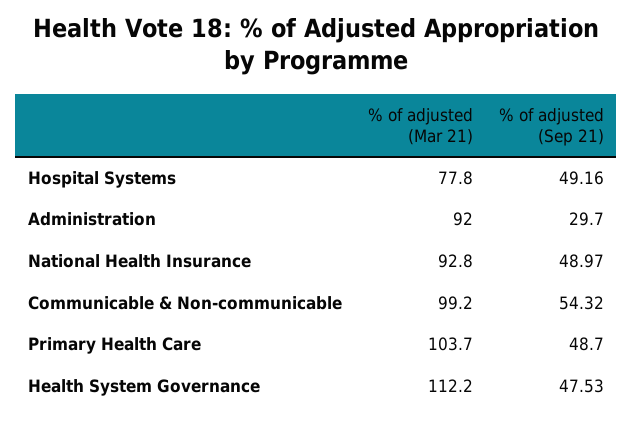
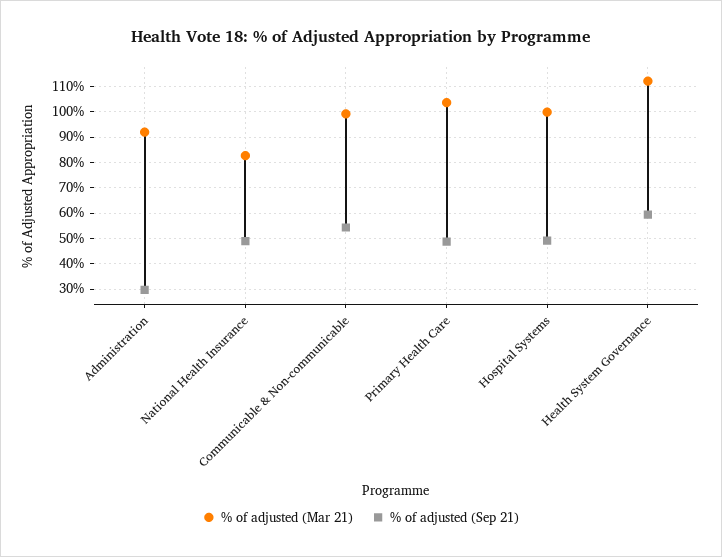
  {
    "% of adjusted (Mar 21)": {
-     "Hospital Systems": 77.8,
+     "Hospital Systems": 100,
      "Administration": 92,
-     "National Health Insurance": 92.8,
+     "National Health Insurance": 82.5,
      "Communicable & Non-communicable": 99.2,
      "Primary Health Care": 103.7,
      "Health System Governance": 112.2
    },
    "% of adjusted (Sep 21)": {
      "Hospital Systems": 49.16,
      "Administration": 29.7,
      "National Health Insurance": 48.97,
      "Communicable & Non-communicable": 54.32,
      "Primary Health Care": 48.7,
-     "Health System Governance": 47.53
+     "Health System Governance": 60
    }
  }

